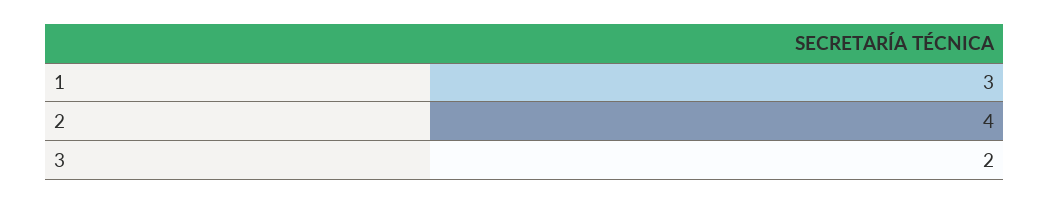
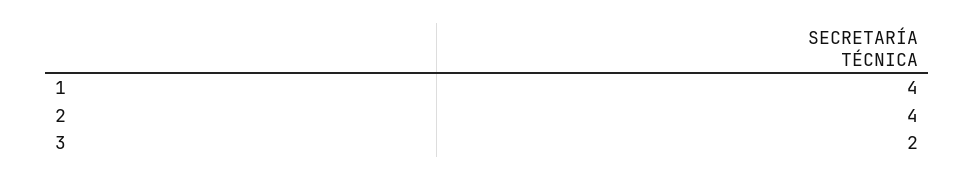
  {
-   "1": 3,
+   "1": 4,
    "2": 4,
    "3": 2
  }

